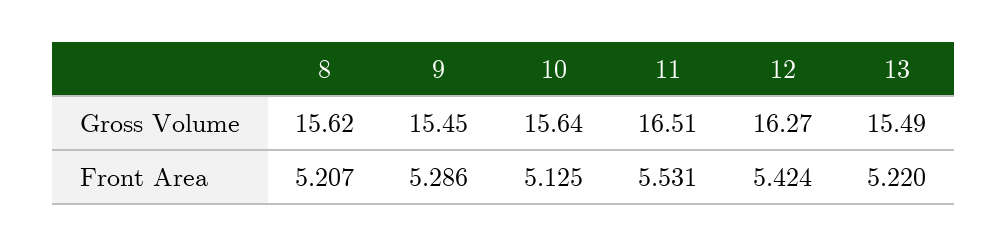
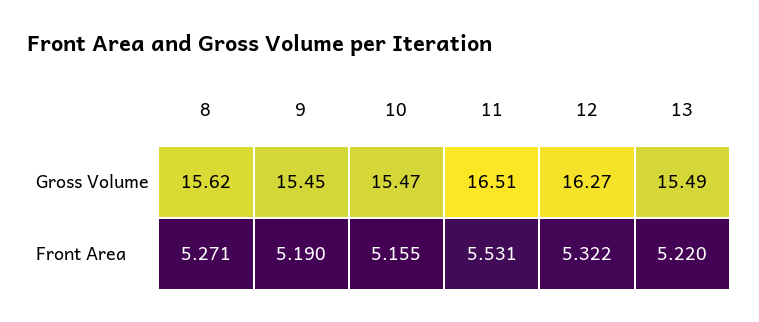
  {
    "8": {
      "Gross Volume": 15.62,
-     "Front Area": 5.207
+     "Front Area": 5.271
    },
    "9": {
      "Gross Volume": 15.45,
-     "Front Area": 5.286
+     "Front Area": 5.19
    },
    "10": {
-     "Gross Volume": 15.64,
+     "Gross Volume": 15.47,
-     "Front Area": 5.125
+     "Front Area": 5.155
    },
    "11": {
      "Gross Volume": 16.51,
      "Front Area": 5.531
    },
    "12": {
      "Gross Volume": 16.27,
-     "Front Area": 5.424
+     "Front Area": 5.322
    },
    "13": {
      "Gross Volume": 15.49,
      "Front Area": 5.22
    }
  }

